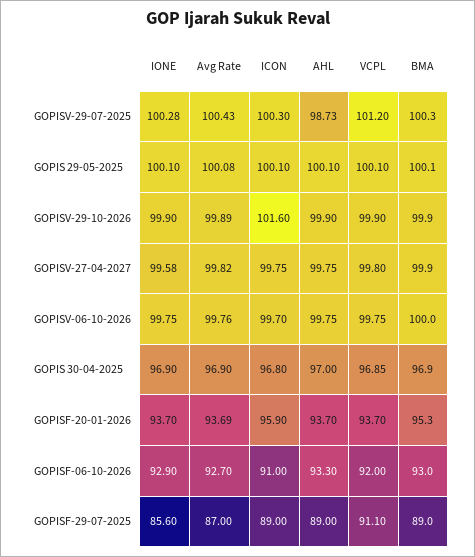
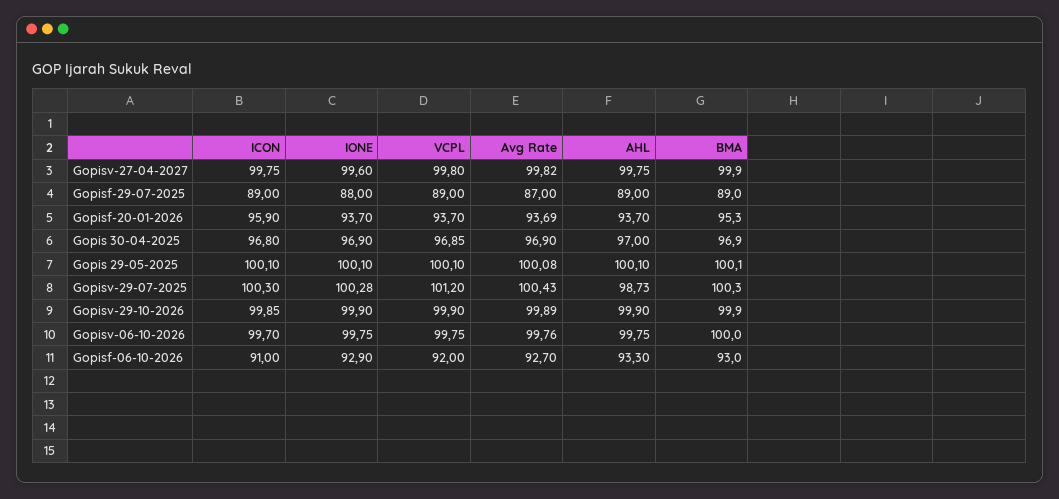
  {
    "IONE": {
      "GOPISV-29-07-2025": 100.28,
      "GOPIS 29-05-2025": 100.1,
      "GOPISV-29-10-2026": 99.9,
-     "GOPISV-27-04-2027": 99.58,
+     "GOPISV-27-04-2027": 99.6,
      "GOPISV-06-10-2026": 99.75,
      "GOPIS 30-04-2025": 96.9,
      "GOPISF-20-01-2026": 93.7,
      "GOPISF-06-10-2026": 92.9,
-     "GOPISF-29-07-2025": 85.6
+     "GOPISF-29-07-2025": 88
    },
    "Avg Rate": {
      "GOPISV-29-07-2025": 100.43,
      "GOPIS 29-05-2025": 100.08,
      "GOPISV-29-10-2026": 99.89,
      "GOPISV-27-04-2027": 99.82,
      "GOPISV-06-10-2026": 99.76,
      "GOPIS 30-04-2025": 96.9,
      "GOPISF-20-01-2026": 93.69,
      "GOPISF-06-10-2026": 92.7,
      "GOPISF-29-07-2025": 87
    },
    "ICON": {
      "GOPISV-29-07-2025": 100.3,
      "GOPIS 29-05-2025": 100.1,
-     "GOPISV-29-10-2026": 101.6,
+     "GOPISV-29-10-2026": 99.85,
      "GOPISV-27-04-2027": 99.75,
      "GOPISV-06-10-2026": 99.7,
      "GOPIS 30-04-2025": 96.8,
      "GOPISF-20-01-2026": 95.9,
      "GOPISF-06-10-2026": 91,
      "GOPISF-29-07-2025": 89
    },
    "AHL": {
      "GOPISV-29-07-2025": 98.73,
      "GOPIS 29-05-2025": 100.1,
      "GOPISV-29-10-2026": 99.9,
      "GOPISV-27-04-2027": 99.75,
      "GOPISV-06-10-2026": 99.75,
      "GOPIS 30-04-2025": 97,
      "GOPISF-20-01-2026": 93.7,
      "GOPISF-06-10-2026": 93.3,
      "GOPISF-29-07-2025": 89
    },
    "VCPL": {
      "GOPISV-29-07-2025": 101.2,
      "GOPIS 29-05-2025": 100.1,
      "GOPISV-29-10-2026": 99.9,
      "GOPISV-27-04-2027": 99.8,
      "GOPISV-06-10-2026": 99.75,
      "GOPIS 30-04-2025": 96.85,
      "GOPISF-20-01-2026": 93.7,
      "GOPISF-06-10-2026": 92,
-     "GOPISF-29-07-2025": 91.1
+     "GOPISF-29-07-2025": 89
    },
    "BMA": {
      "GOPISV-29-07-2025": 100.3,
      "GOPIS 29-05-2025": 100.1,
      "GOPISV-29-10-2026": 99.9,
      "GOPISV-27-04-2027": 99.9,
      "GOPISV-06-10-2026": 100,
      "GOPIS 30-04-2025": 96.9,
      "GOPISF-20-01-2026": 95.3,
      "GOPISF-06-10-2026": 93,
      "GOPISF-29-07-2025": 89
    }
  }

